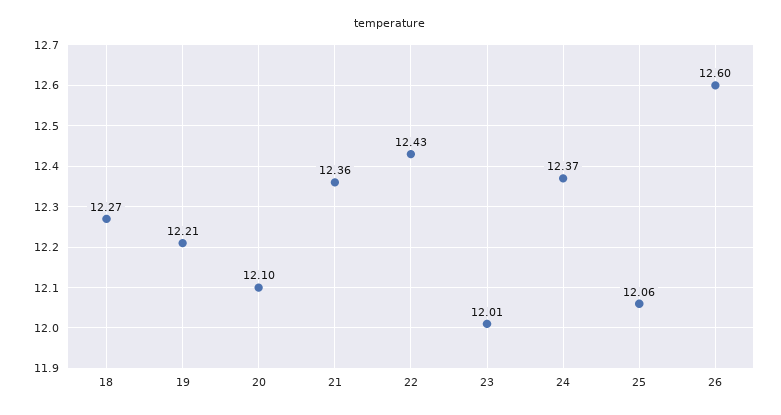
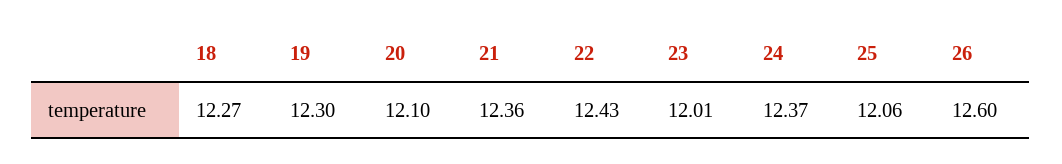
  {
    "18": 12.27,
-   "19": 12.21,
+   "19": 12.3,
    "20": 12.1,
    "21": 12.36,
    "22": 12.43,
    "23": 12.01,
    "24": 12.37,
    "25": 12.06,
    "26": 12.6
  }

